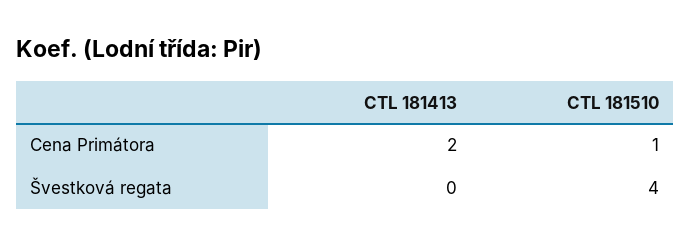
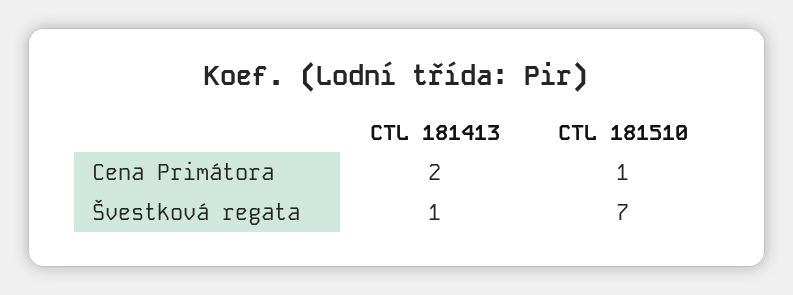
  {
    "CTL 181413": {
      "Cena Primátora": 2,
-     "Švestková regata": 0
+     "Švestková regata": 1
    },
    "CTL 181510": {
      "Cena Primátora": 1,
-     "Švestková regata": 4
+     "Švestková regata": 7
    }
  }

